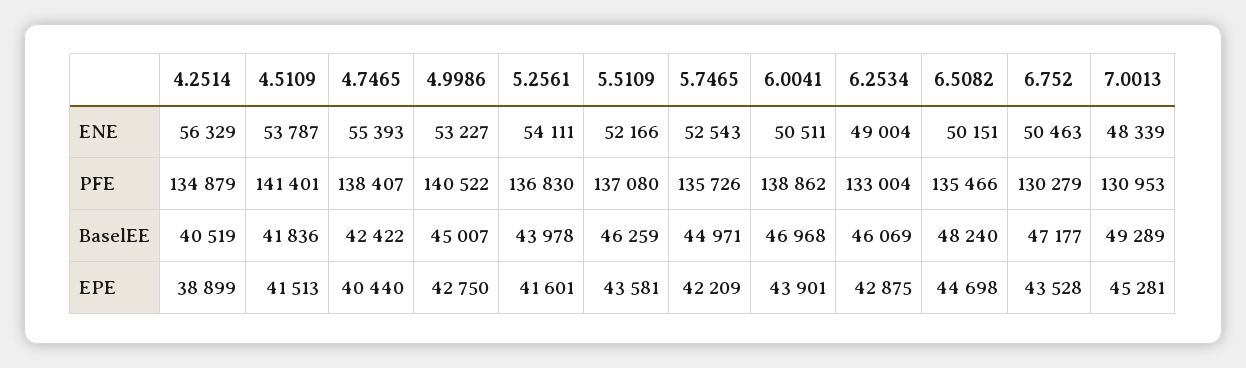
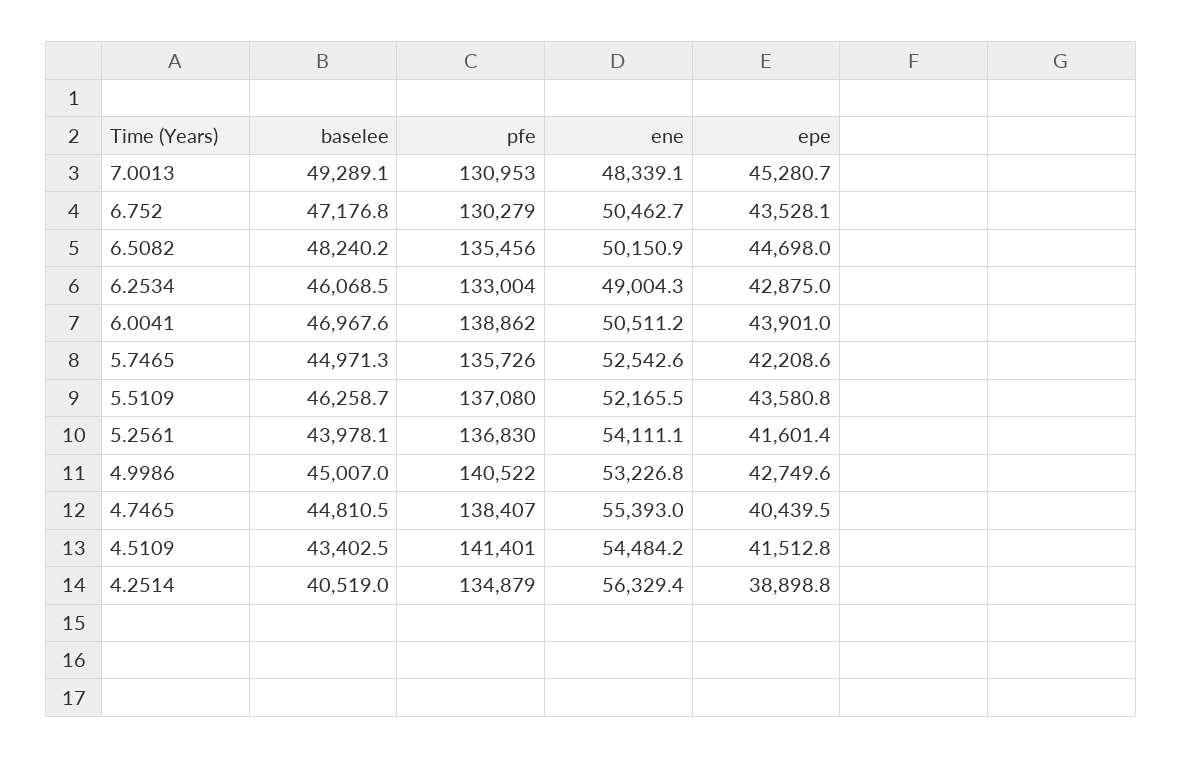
  {
    "4.2514": {
      "ENE": 56329.4,
      "PFE": 134879,
      "BaselEE": 40519,
      "EPE": 38898.8
    },
    "4.5109": {
-     "ENE": 53787,
+     "ENE": 54484.2,
      "PFE": 141401,
-     "BaselEE": 41836,
+     "BaselEE": 43402.5,
      "EPE": 41512.8
    },
    "4.7465": {
      "ENE": 55393,
      "PFE": 138407,
-     "BaselEE": 42422,
+     "BaselEE": 44810.5,
      "EPE": 40439.5
    },
    "4.9986": {
      "ENE": 53226.8,
      "PFE": 140522,
      "BaselEE": 45007,
      "EPE": 42749.6
    },
    "5.2561": {
      "ENE": 54111.1,
      "PFE": 136830,
      "BaselEE": 43978.1,
      "EPE": 41601.4
    },
    "5.5109": {
      "ENE": 52165.5,
      "PFE": 137080,
      "BaselEE": 46258.7,
      "EPE": 43580.8
    },
    "5.7465": {
      "ENE": 52542.6,
      "PFE": 135726,
      "BaselEE": 44971.3,
      "EPE": 42208.6
    },
    "6.0041": {
      "ENE": 50511.2,
      "PFE": 138862,
      "BaselEE": 46967.6,
      "EPE": 43901
    },
    "6.2534": {
      "ENE": 49004.3,
      "PFE": 133004,
      "BaselEE": 46068.5,
      "EPE": 42875
    },
    "6.5082": {
      "ENE": 50150.9,
-     "PFE": 135466,
+     "PFE": 135456,
      "BaselEE": 48240.2,
      "EPE": 44698
    },
    "6.752": {
      "ENE": 50462.7,
      "PFE": 130279,
      "BaselEE": 47176.8,
      "EPE": 43528.1
    },
    "7.0013": {
      "ENE": 48339.1,
      "PFE": 130953,
      "BaselEE": 49289.1,
      "EPE": 45280.7
    }
  }

